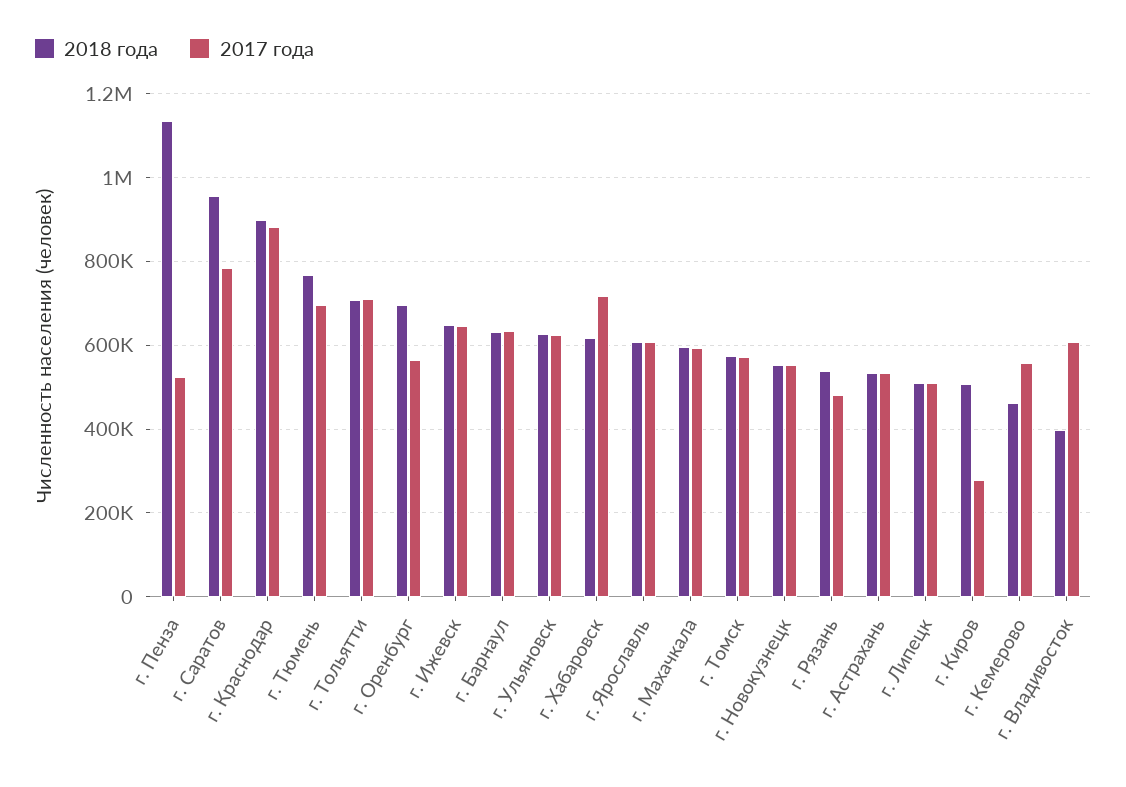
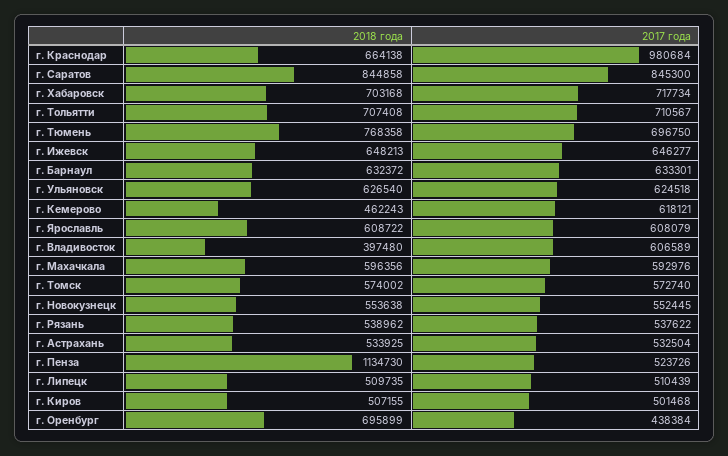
  {
    "2018 года": {
      "г. Пенза": 1134730,
-     "г. Саратов": 960000,
+     "г. Саратов": 844858,
-     "г. Краснодар": 900000,
+     "г. Краснодар": 664138,
      "г. Тюмень": 768358,
      "г. Тольятти": 707408,
      "г. Оренбург": 695899,
      "г. Ижевск": 648213,
      "г. Барнаул": 632372,
      "г. Ульяновск": 626540,
-     "г. Хабаровск": 620000,
+     "г. Хабаровск": 703168,
      "г. Ярославль": 608722,
      "г. Махачкала": 596356,
      "г. Томск": 574002,
      "г. Новокузнецк": 553638,
      "г. Рязань": 538962,
      "г. Астрахань": 533925,
      "г. Липецк": 509735,
      "г. Киров": 507155,
      "г. Кемерово": 462243,
      "г. Владивосток": 397480
    },
    "2017 года": {
      "г. Пенза": 523726,
-     "г. Саратов": 780000,
+     "г. Саратов": 845300,
-     "г. Краснодар": 880000,
+     "г. Краснодар": 980684,
      "г. Тюмень": 696750,
      "г. Тольятти": 710567,
-     "г. Оренбург": 560000,
+     "г. Оренбург": 438384,
      "г. Ижевск": 646277,
      "г. Барнаул": 633301,
      "г. Ульяновск": 624518,
      "г. Хабаровск": 717734,
      "г. Ярославль": 608079,
      "г. Махачкала": 592976,
      "г. Томск": 572740,
      "г. Новокузнецк": 552445,
-     "г. Рязань": 480000,
+     "г. Рязань": 537622,
      "г. Астрахань": 532504,
      "г. Липецк": 510439,
-     "г. Киров": 280000,
+     "г. Киров": 501468,
-     "г. Кемерово": 560000,
+     "г. Кемерово": 618121,
      "г. Владивосток": 606589
    }
  }

